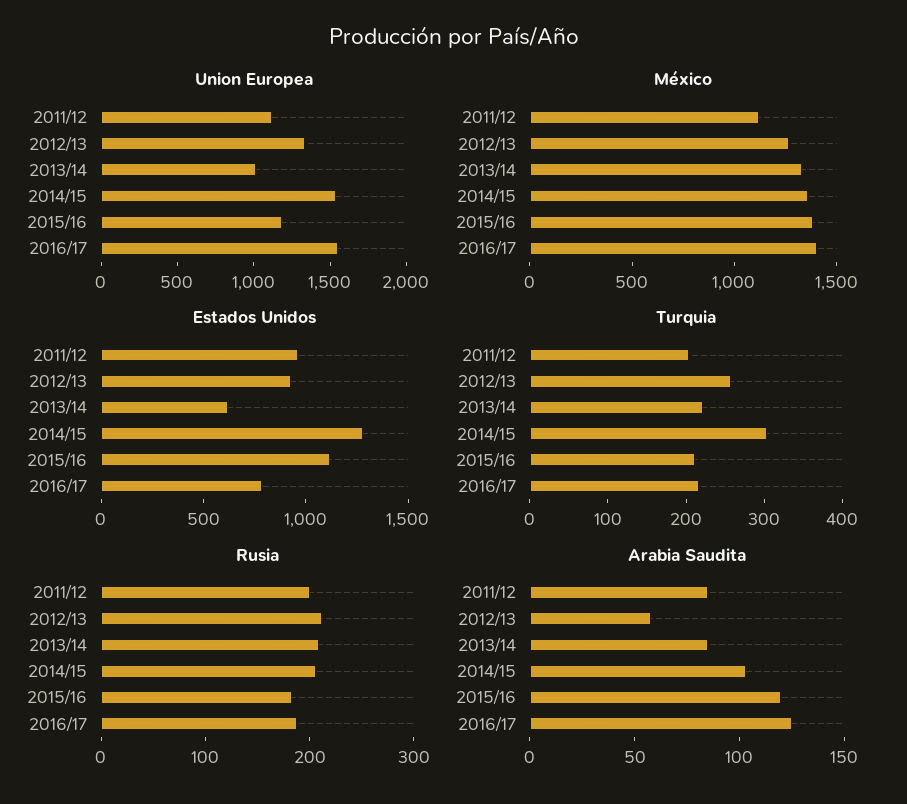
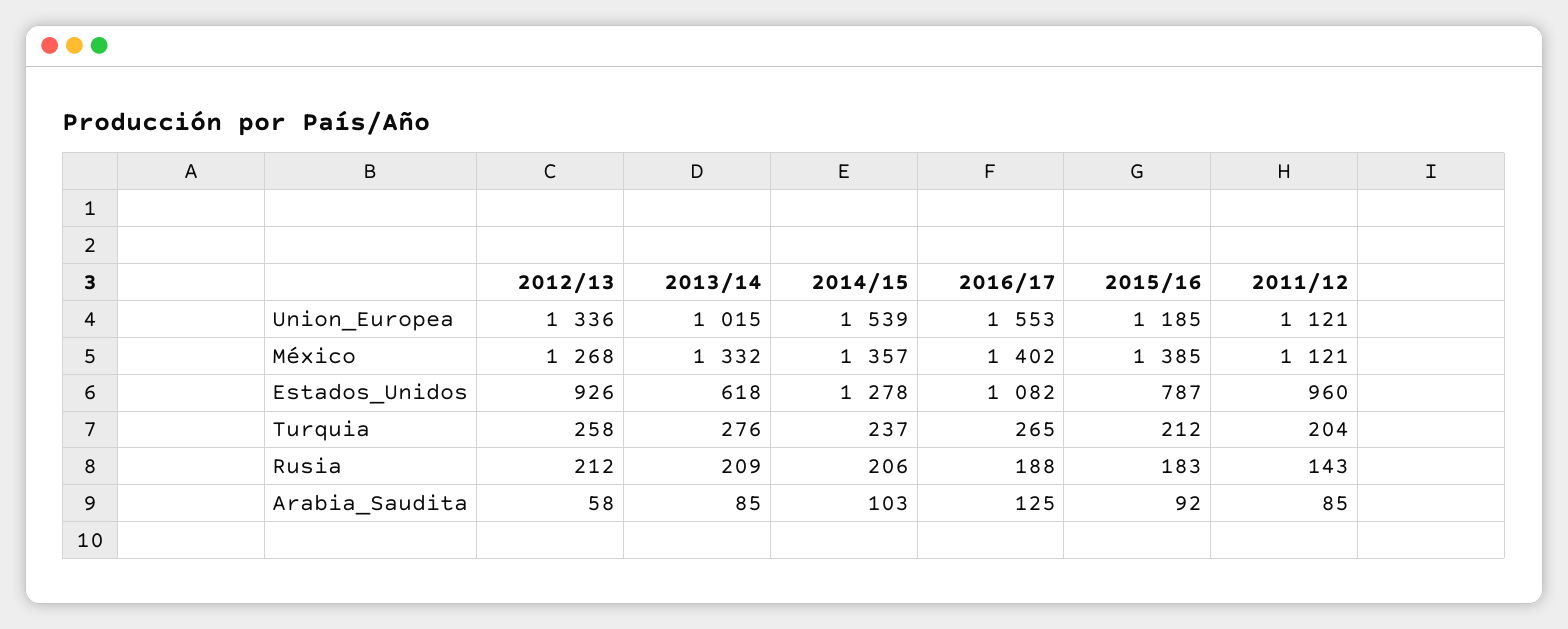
  {
    "Union Europea": {
      "2011/12": 1121,
      "2012/13": 1336,
      "2013/14": 1015,
      "2014/15": 1539,
      "2015/16": 1185,
      "2016/17": 1553
    },
    "México": {
      "2011/12": 1121,
      "2012/13": 1268,
      "2013/14": 1332,
      "2014/15": 1357,
      "2015/16": 1385,
      "2016/17": 1402
    },
    "Estados Unidos": {
      "2011/12": 960,
      "2012/13": 926,
      "2013/14": 618,
      "2014/15": 1278,
-     "2015/16": 1100,
+     "2015/16": 787,
-     "2016/17": 800
+     "2016/17": 1082
    },
    "Turquia": {
      "2011/12": 204,
      "2012/13": 258,
-     "2013/14": 220,
+     "2013/14": 276,
-     "2014/15": 300,
+     "2014/15": 237,
      "2015/16": 212,
-     "2016/17": 220
+     "2016/17": 265
    },
    "Rusia": {
-     "2011/12": 200,
+     "2011/12": 143,
      "2012/13": 212,
      "2013/14": 209,
      "2014/15": 206,
      "2015/16": 183,
      "2016/17": 188
    },
    "Arabia Saudita": {
      "2011/12": 85,
      "2012/13": 58,
      "2013/14": 85,
      "2014/15": 103,
-     "2015/16": 120,
+     "2015/16": 92,
      "2016/17": 125
    }
  }

